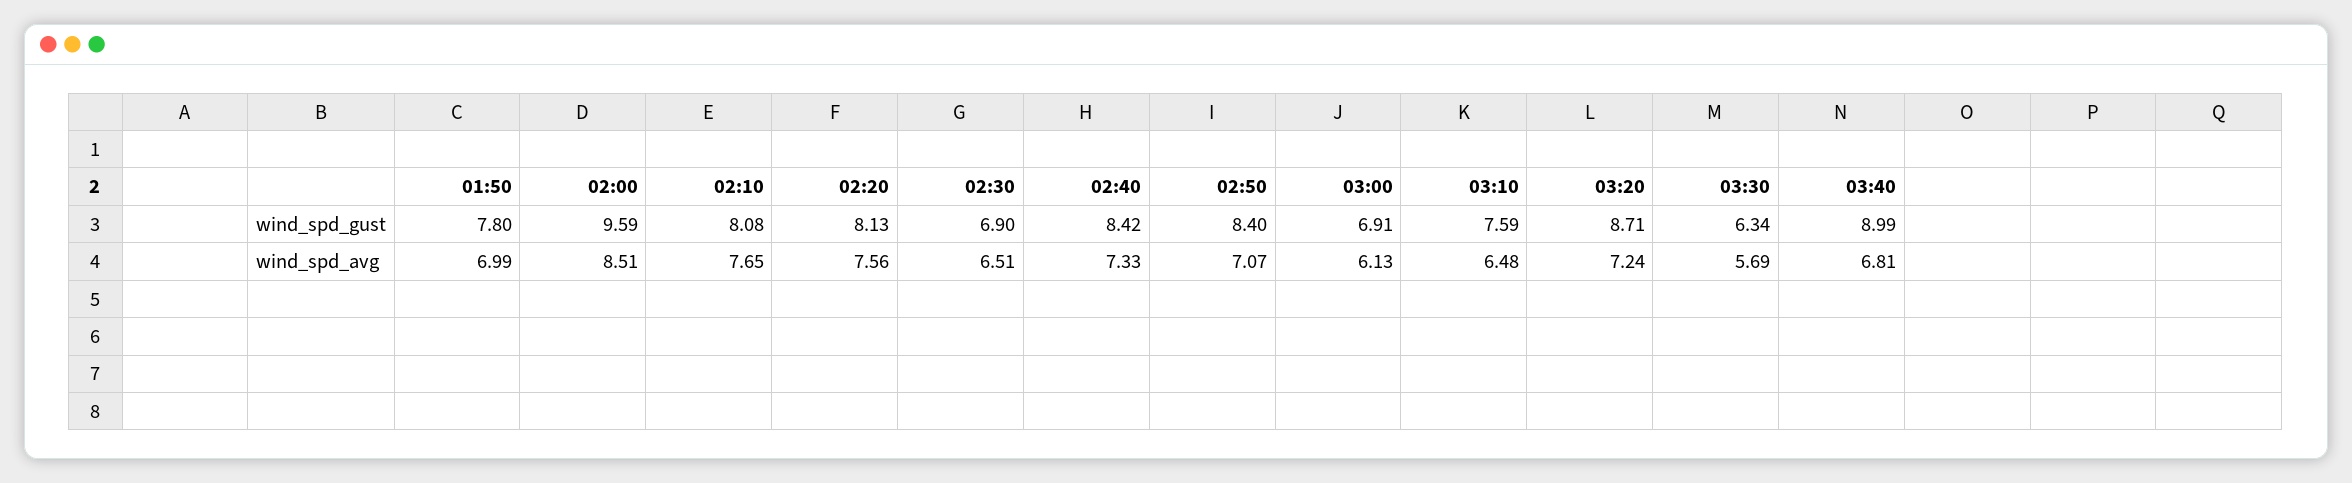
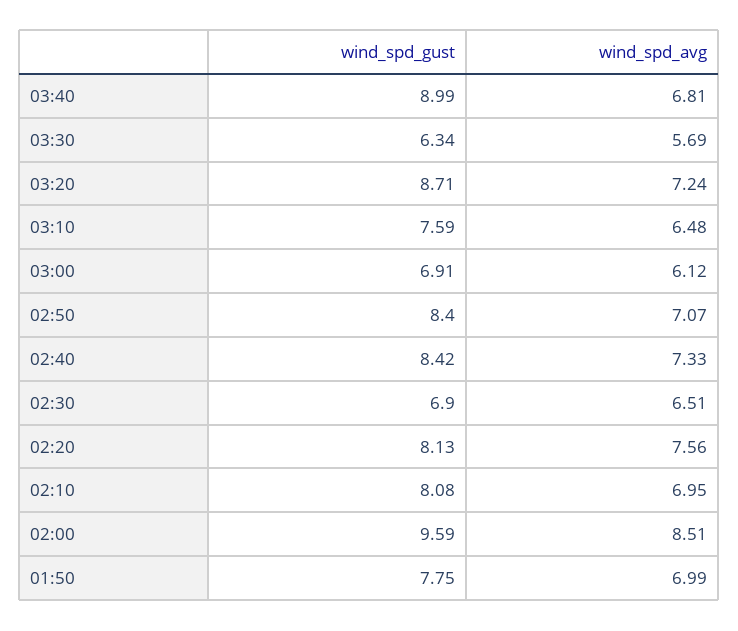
  {
    "01:50": {
-     "wind_spd_gust": 7.8,
+     "wind_spd_gust": 7.75,
      "wind_spd_avg": 6.99
    },
    "02:00": {
      "wind_spd_gust": 9.59,
      "wind_spd_avg": 8.51
    },
    "02:10": {
      "wind_spd_gust": 8.08,
-     "wind_spd_avg": 7.65
+     "wind_spd_avg": 6.95
    },
    "02:20": {
      "wind_spd_gust": 8.13,
      "wind_spd_avg": 7.56
    },
    "02:30": {
      "wind_spd_gust": 6.9,
      "wind_spd_avg": 6.51
    },
    "02:40": {
      "wind_spd_gust": 8.42,
      "wind_spd_avg": 7.33
    },
    "02:50": {
      "wind_spd_gust": 8.4,
      "wind_spd_avg": 7.07
    },
    "03:00": {
      "wind_spd_gust": 6.91,
-     "wind_spd_avg": 6.13
+     "wind_spd_avg": 6.12
    },
    "03:10": {
      "wind_spd_gust": 7.59,
      "wind_spd_avg": 6.48
    },
    "03:20": {
      "wind_spd_gust": 8.71,
      "wind_spd_avg": 7.24
    },
    "03:30": {
      "wind_spd_gust": 6.34,
      "wind_spd_avg": 5.69
    },
    "03:40": {
      "wind_spd_gust": 8.99,
      "wind_spd_avg": 6.81
    }
  }

